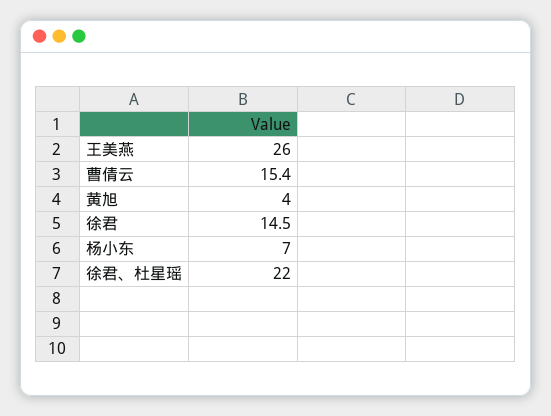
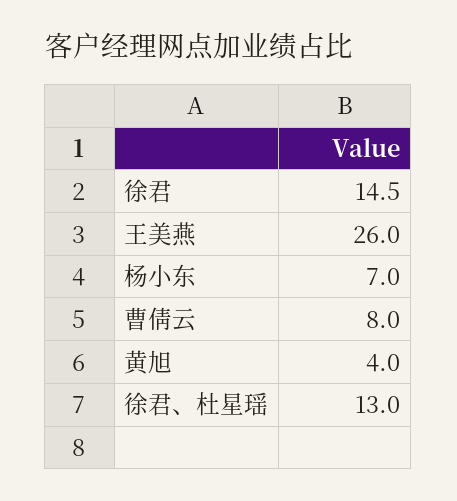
  {
    "王美燕": 26,
-   "曹倩云": 15.4,
+   "曹倩云": 8,
    "黄旭": 4,
    "徐君": 14.5,
    "杨小东": 7,
-   "徐君、杜星瑶": 22
+   "徐君、杜星瑶": 13
  }

